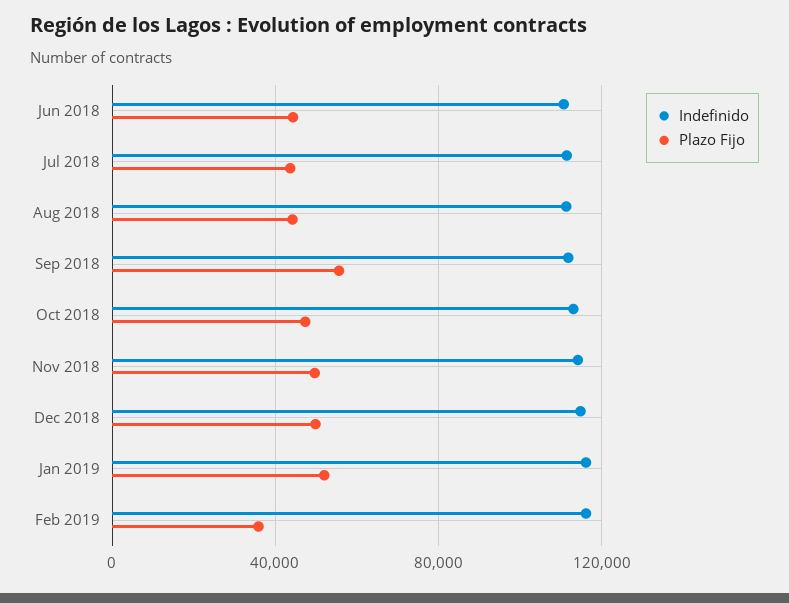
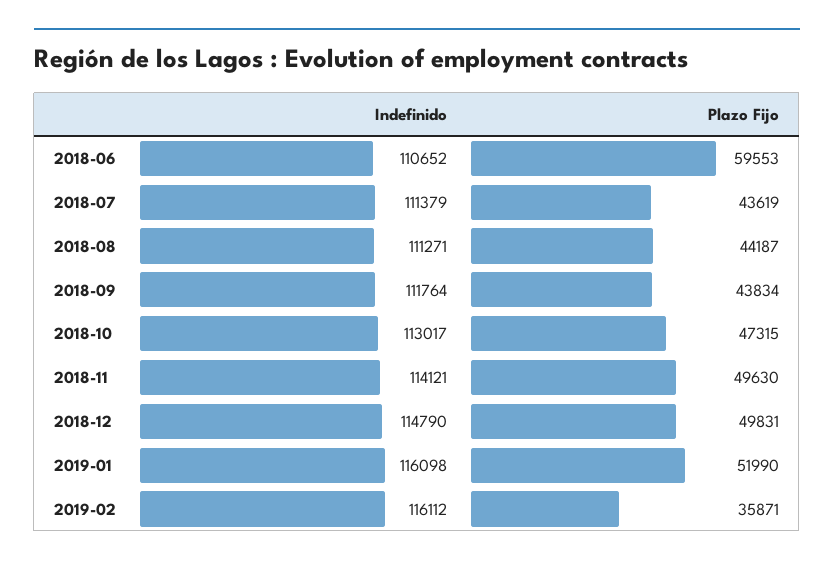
  {
    "Indefinido": {
      "Jun 2018": 110652,
      "Jul 2018": 111379,
      "Aug 2018": 111271,
      "Sep 2018": 111764,
      "Oct 2018": 113017,
      "Nov 2018": 114121,
      "Dec 2018": 114790,
      "Jan 2019": 116098,
      "Feb 2019": 116112
    },
    "Plazo Fijo": {
-     "Jun 2018": 45000,
+     "Jun 2018": 59553,
      "Jul 2018": 43619,
      "Aug 2018": 44187,
-     "Sep 2018": 55000,
+     "Sep 2018": 43834,
      "Oct 2018": 47315,
      "Nov 2018": 49630,
      "Dec 2018": 49831,
      "Jan 2019": 51990,
      "Feb 2019": 35871
    }
  }

